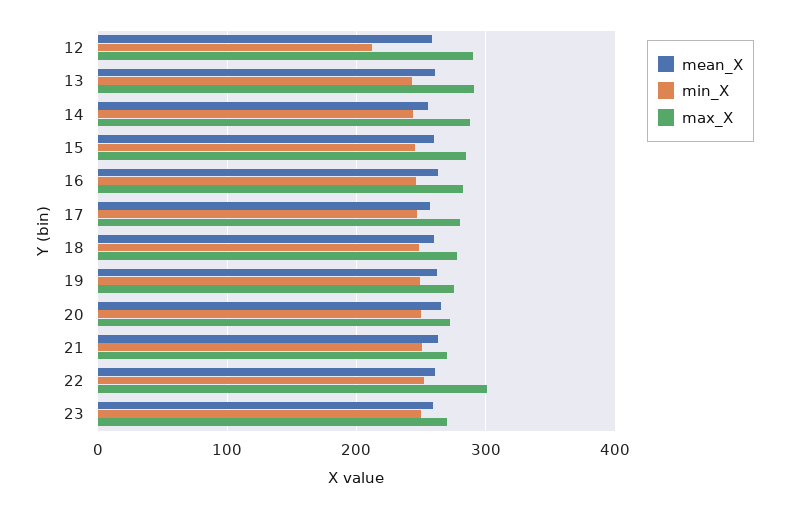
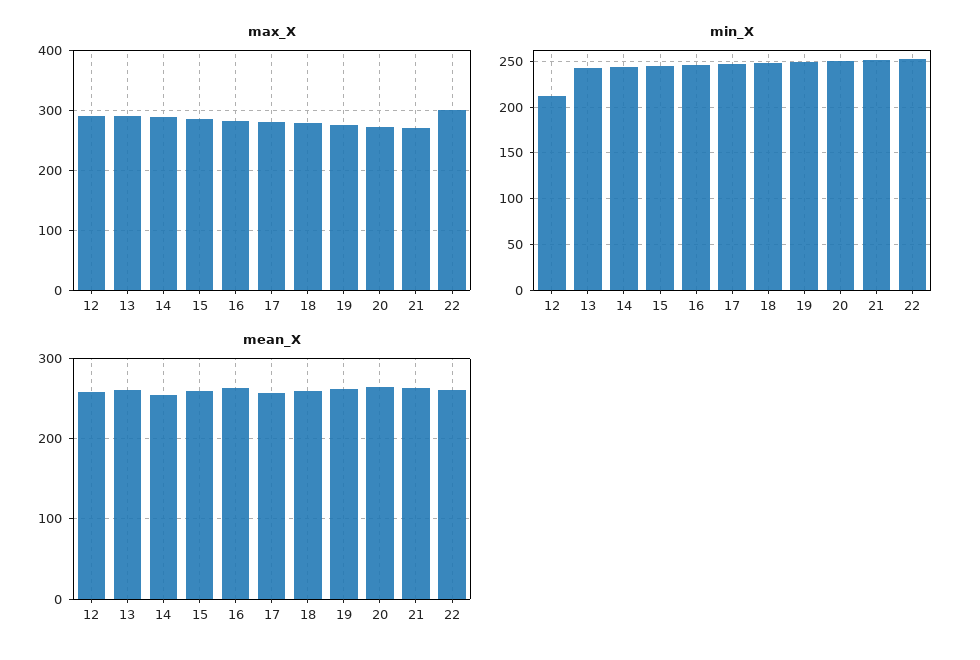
  {
    "mean_X": {
      "12": 260,
      "13": 260,
      "14": 260,
      "15": 260,
      "16": 260,
      "17": 260,
      "18": 260,
      "19": 260,
      "20": 270,
      "21": 260,
-     "22": 260,
+     "22": 260
-     "23": 260
    },
    "min_X": {
      "12": 210,
      "13": 240,
      "14": 240,
      "15": 250,
      "16": 250,
      "17": 250,
      "18": 250,
      "19": 250,
      "20": 250,
      "21": 250,
-     "22": 250,
+     "22": 250
-     "23": 250
    },
    "max_X": {
      "12": 290,
      "13": 290,
      "14": 290,
      "15": 290,
      "16": 280,
      "17": 280,
      "18": 280,
      "19": 280,
      "20": 270,
      "21": 270,
-     "22": 300,
+     "22": 300
-     "23": 270
    }
  }

